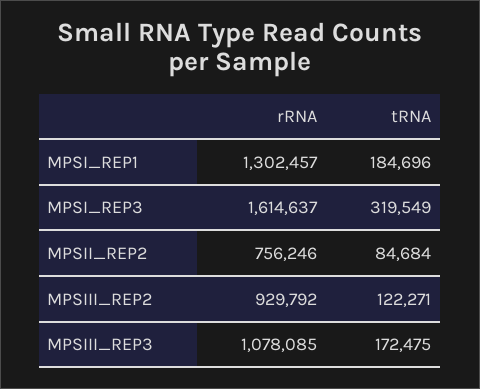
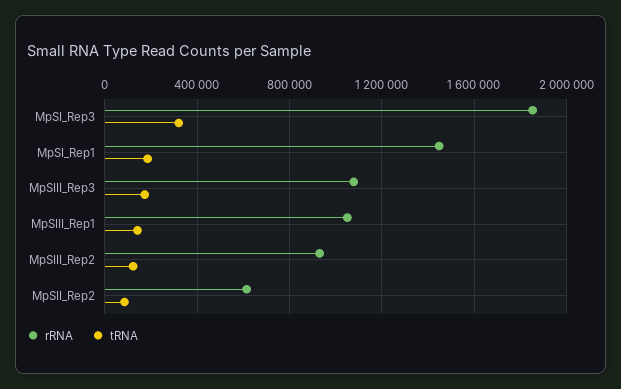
  {
    "rRNA": {
-     "MPSI_REP1": 1302457,
+     "MPSI_REP1": 1450000,
-     "MPSI_REP3": 1614637,
+     "MPSI_REP3": 1850000,
-     "MPSII_REP2": 756246,
+     "MPSII_REP2": 600000,
      "MPSIII_REP2": 929792,
-     "MPSIII_REP3": 1078085
+     "MPSIII_REP3": 1078085,
+     "MpSIII_Rep1": 1050000
    },
    "tRNA": {
      "MPSI_REP1": 184696,
      "MPSI_REP3": 319549,
      "MPSII_REP2": 84684,
      "MPSIII_REP2": 122271,
-     "MPSIII_REP3": 172475
+     "MPSIII_REP3": 172475,
+     "MpSIII_Rep1": 150000
    }
  }

